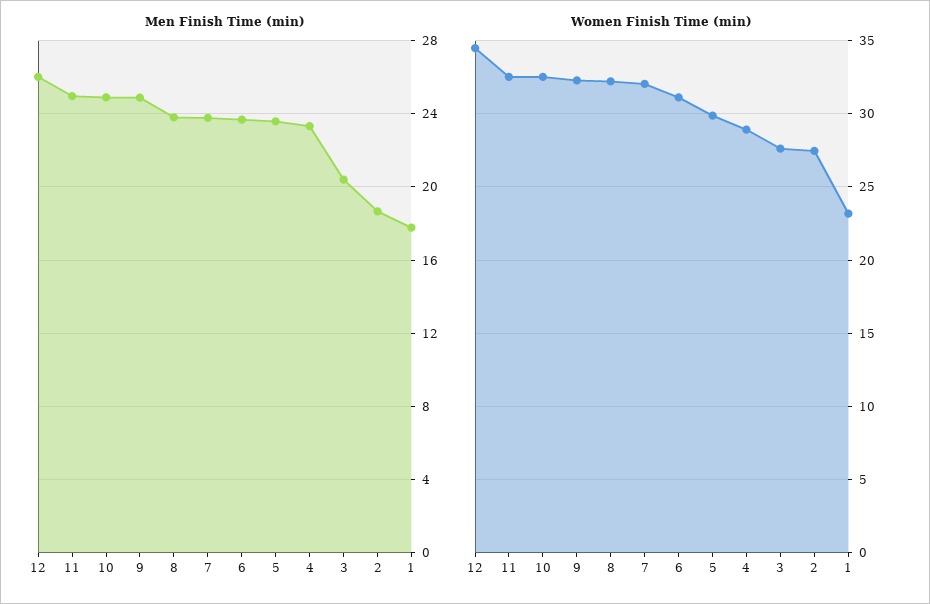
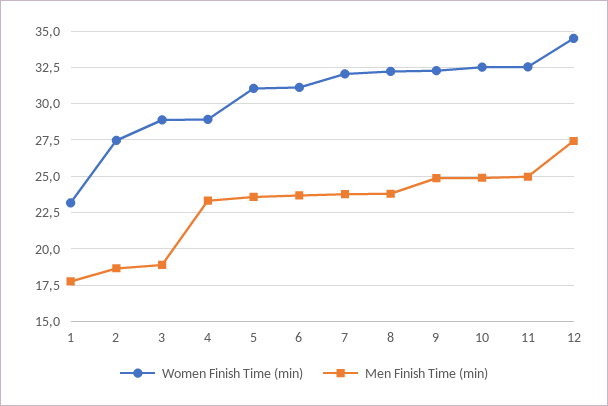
  {
    "Men Finish Time (min)": {
-     "12": 26,
+     "12": 27.5,
      "11": 25,
      "10": 25,
      "9": 25,
      "8": 24,
      "7": 24,
      "6": 23.5,
      "5": 23.5,
      "4": 23.5,
-     "3": 20.5,
+     "3": 19,
      "2": 18.5,
      "1": 18
    },
    "Women Finish Time (min)": {
      "12": 34.5,
      "11": 32.5,
      "10": 32.5,
      "9": 32.5,
      "8": 32,
      "7": 32,
      "6": 31,
-     "5": 30,
+     "5": 31,
      "4": 29,
-     "3": 27.5,
+     "3": 29,
      "2": 27.5,
      "1": 23
    }
  }

